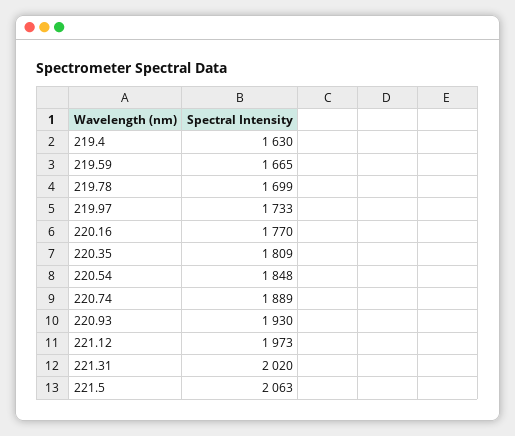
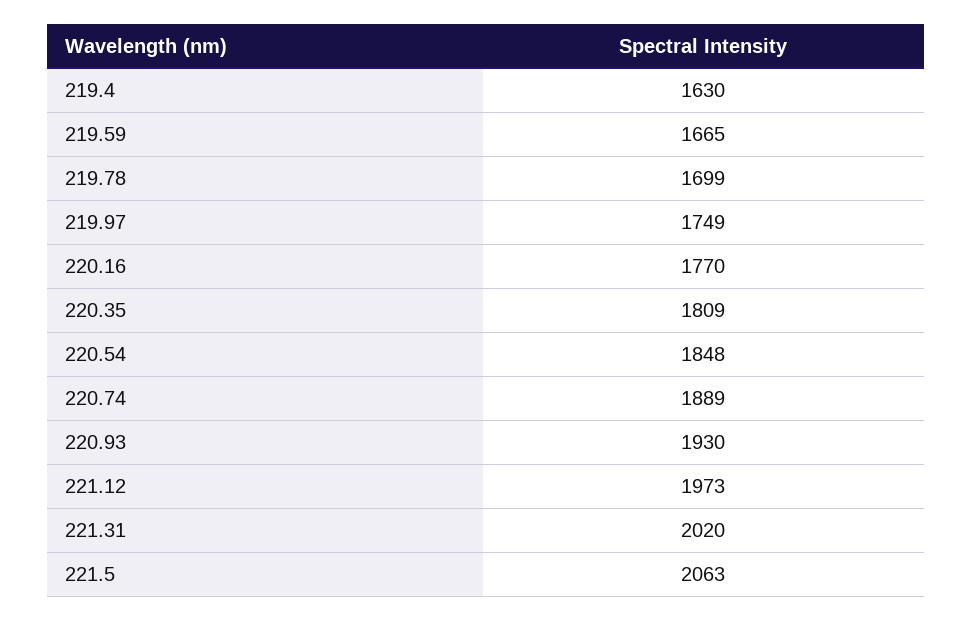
  {
    "219.4": 1630,
    "219.59": 1665,
    "219.78": 1699,
-   "219.97": 1733,
+   "219.97": 1749,
    "220.16": 1770,
    "220.35": 1809,
    "220.54": 1848,
    "220.74": 1889,
    "220.93": 1930,
    "221.12": 1973,
    "221.31": 2020,
    "221.5": 2063
  }

